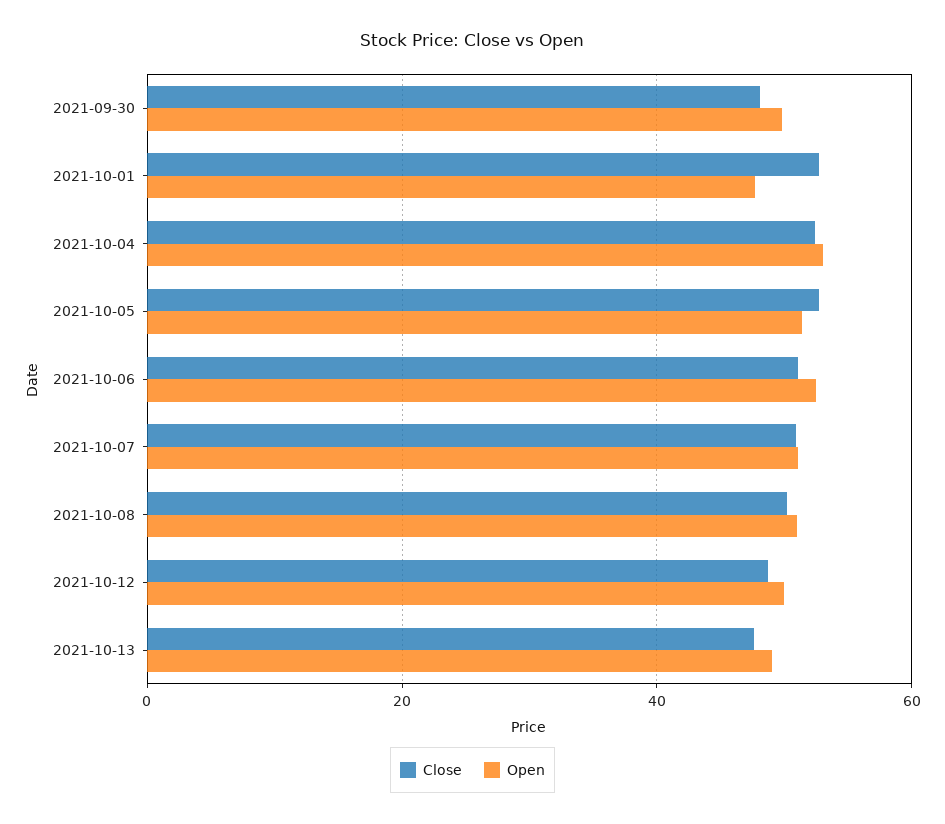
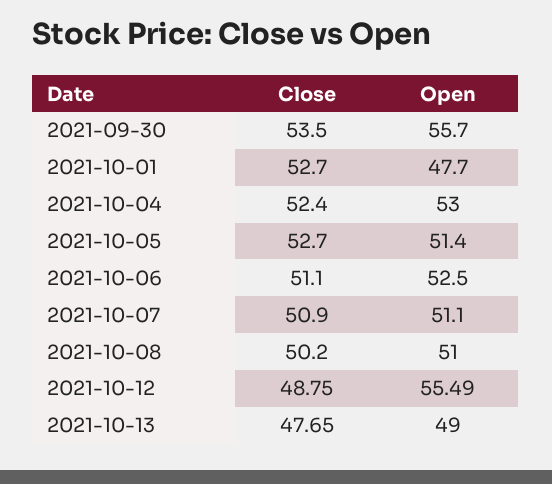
  {
    "Close": {
-     "2021-09-30": 48,
+     "2021-09-30": 53.5,
      "2021-10-01": 52.7,
      "2021-10-04": 52.4,
      "2021-10-05": 52.7,
      "2021-10-06": 51.1,
      "2021-10-07": 50.9,
      "2021-10-08": 50.2,
      "2021-10-12": 48.75,
      "2021-10-13": 47.65
    },
    "Open": {
-     "2021-09-30": 50,
+     "2021-09-30": 55.7,
      "2021-10-01": 47.7,
      "2021-10-04": 53,
      "2021-10-05": 51.4,
      "2021-10-06": 52.5,
      "2021-10-07": 51.1,
      "2021-10-08": 51,
-     "2021-10-12": 50,
+     "2021-10-12": 55.49,
      "2021-10-13": 49
    }
  }

